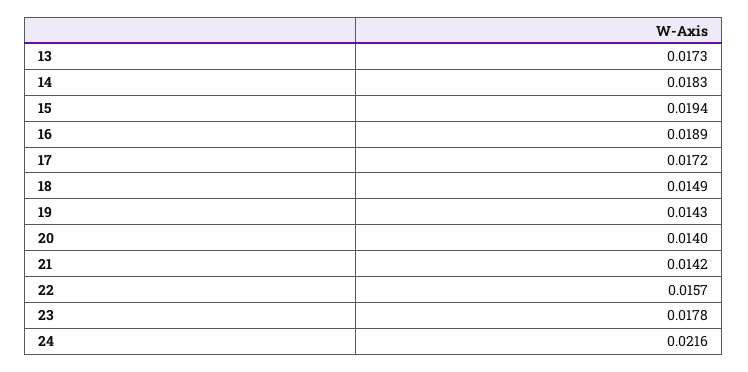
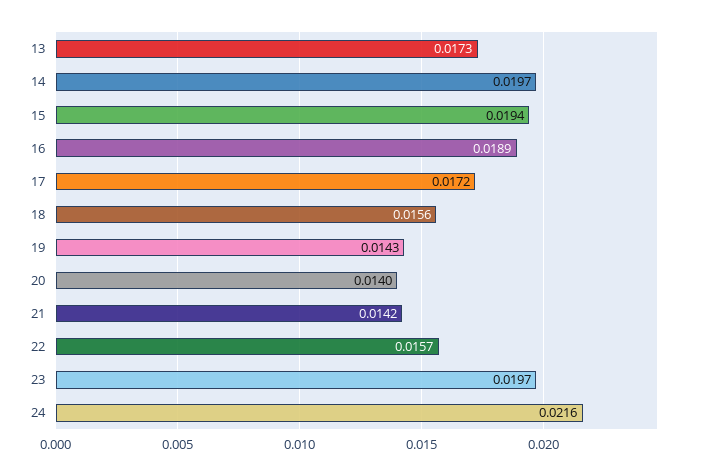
  {
    "13": 0.0173,
-   "14": 0.0183,
+   "14": 0.0197,
    "15": 0.0194,
    "16": 0.0189,
    "17": 0.0172,
-   "18": 0.0149,
+   "18": 0.0156,
    "19": 0.0143,
    "20": 0.014,
    "21": 0.0142,
    "22": 0.0157,
-   "23": 0.0178,
+   "23": 0.0197,
    "24": 0.0216
  }

